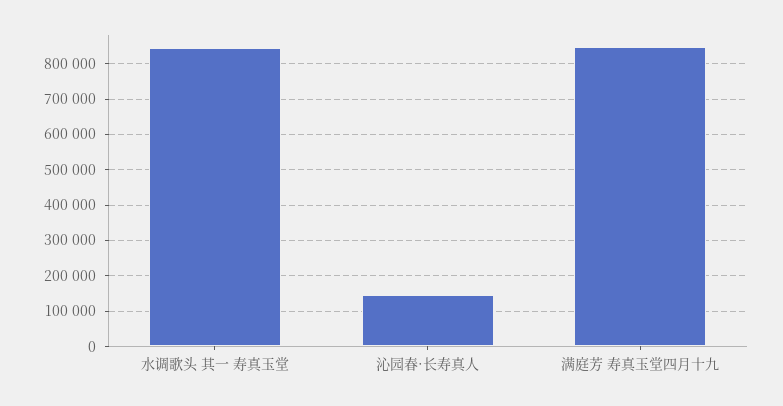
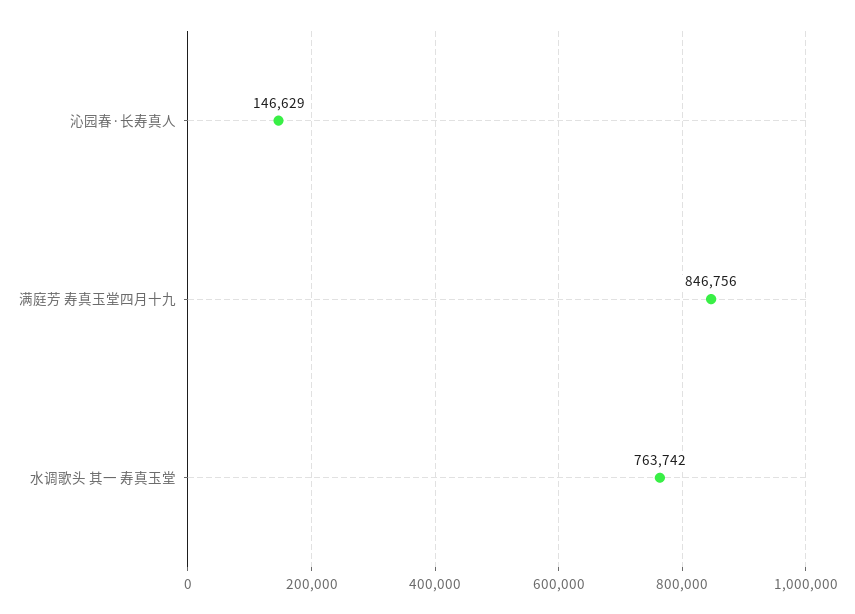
  {
-   "水调歌头 其一 寿真玉堂": 840000,
+   "水调歌头 其一 寿真玉堂": 763742,
    "沁园春·长寿真人": 146629,
    "满庭芳 寿真玉堂四月十九": 846756
  }

